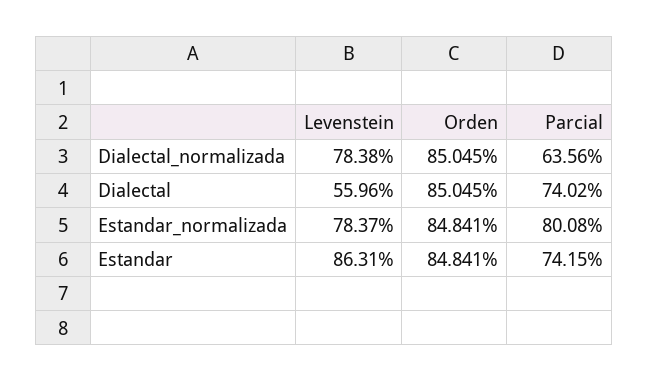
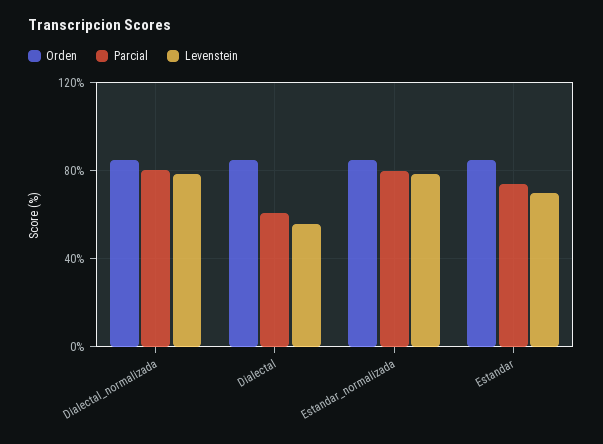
  {
    "Levenstein": {
      "Dialectal_normalizada": 78.38,
      "Dialectal": 55.96,
      "Estandar_normalizada": 78.37,
-     "Estandar": 86.31
+     "Estandar": 70
    },
    "Orden": {
      "Dialectal_normalizada": 85.045,
      "Dialectal": 85.045,
      "Estandar_normalizada": 84.841,
      "Estandar": 84.841
    },
    "Parcial": {
-     "Dialectal_normalizada": 63.56,
+     "Dialectal_normalizada": 80,
-     "Dialectal": 74.02,
+     "Dialectal": 60,
      "Estandar_normalizada": 80.08,
      "Estandar": 74.15
    }
  }

